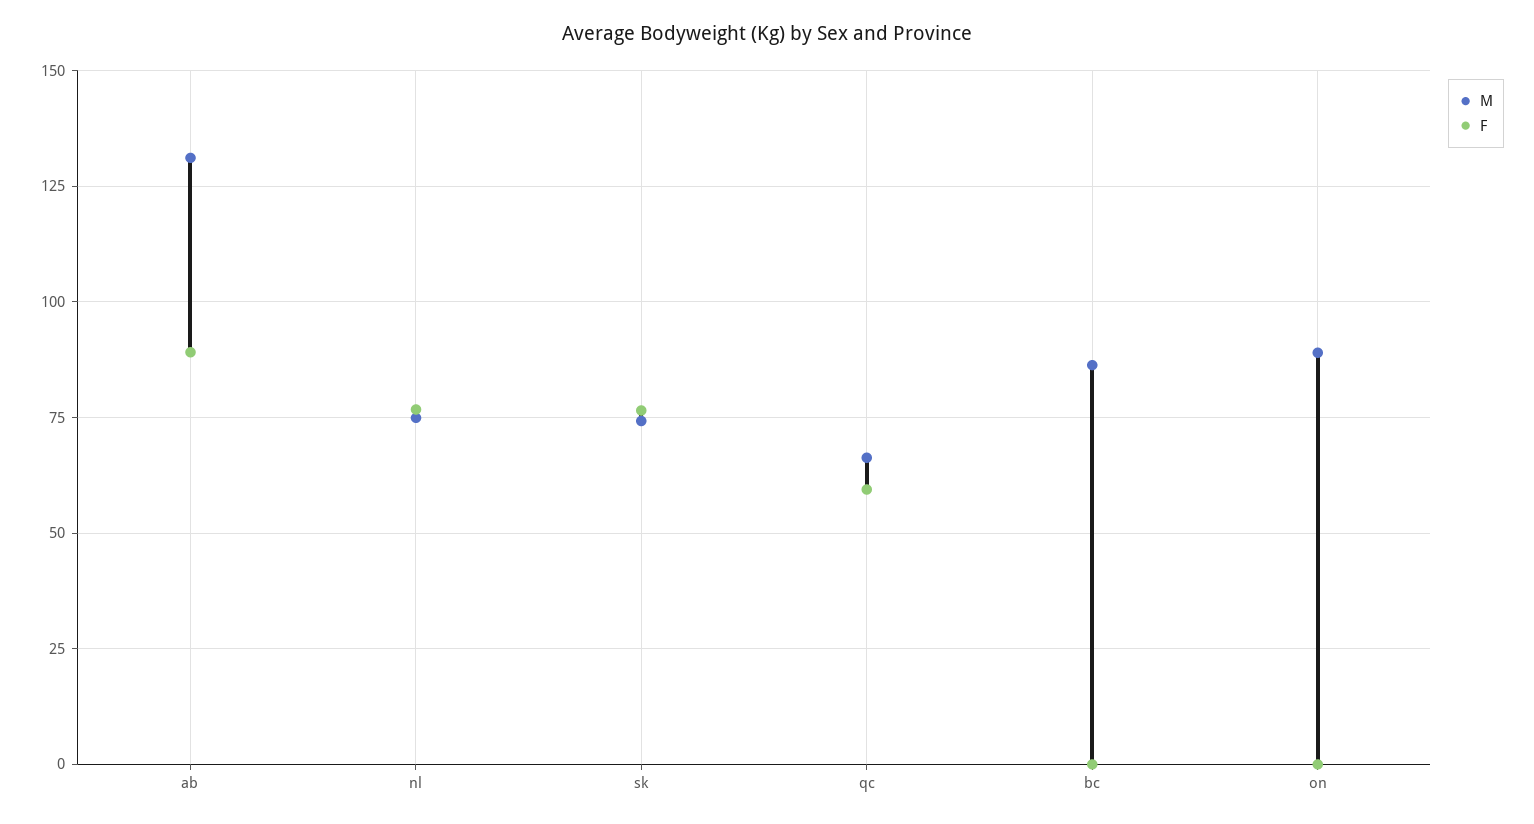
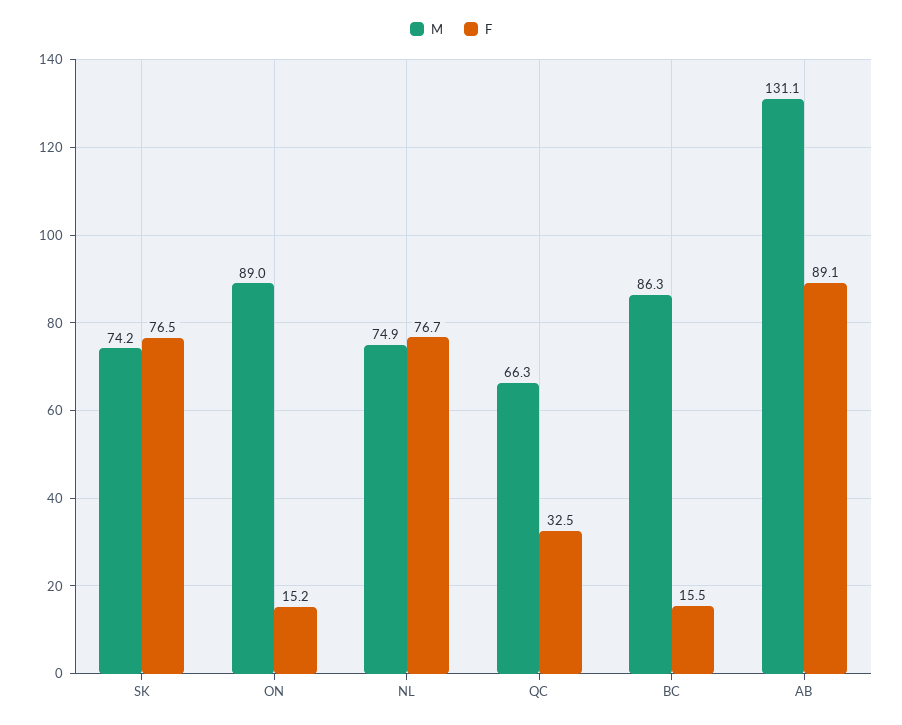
  {
    "M": {
      "ab": 131.1,
      "nl": 74.9,
      "sk": 74.2,
      "qc": 66.3,
      "bc": 86.3,
      "on": 89
    },
    "F": {
      "ab": 89.1,
      "nl": 76.7,
      "sk": 76.5,
-     "qc": 60,
+     "qc": 32.5,
-     "bc": 0,
+     "bc": 15.5,
-     "on": 0
+     "on": 15.2
    }
  }

